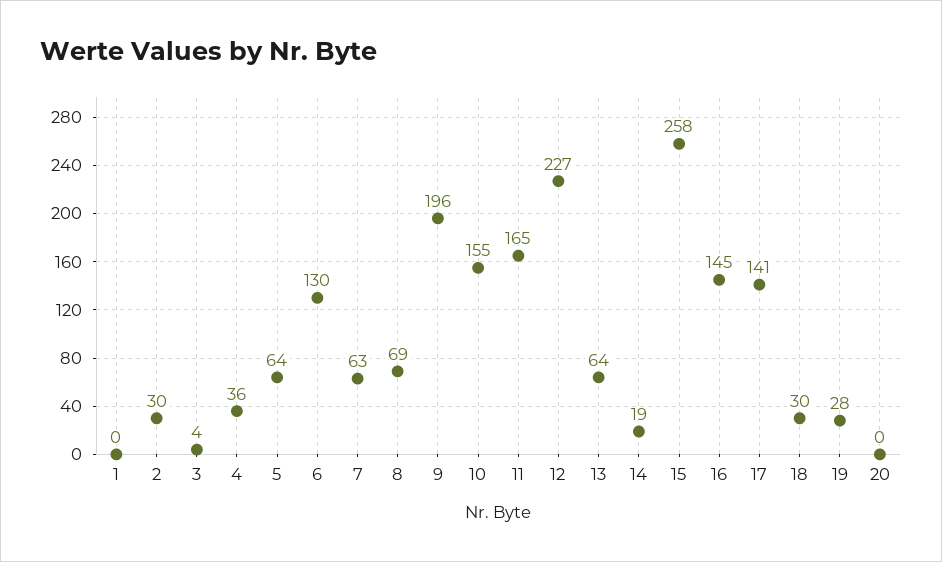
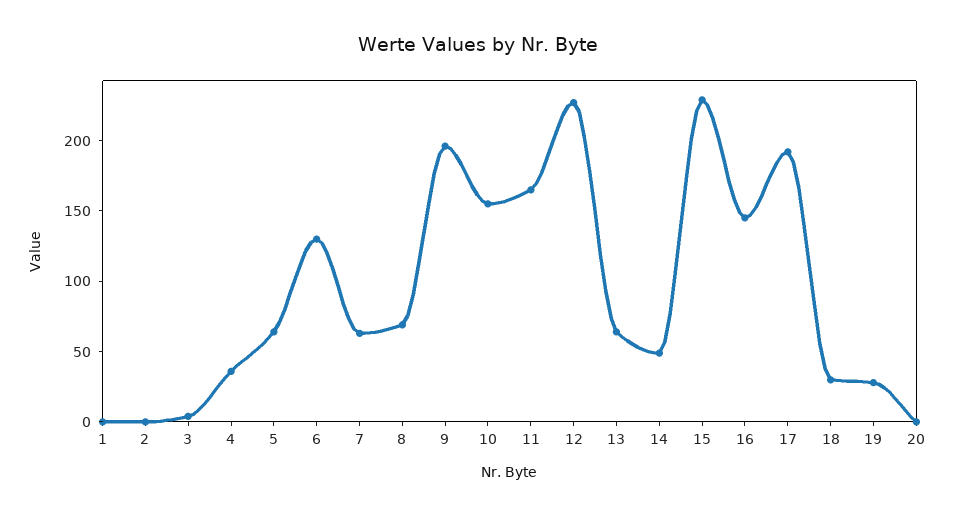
  {
    "1": 0,
-   "2": 30,
+   "2": 0,
    "3": 4,
    "4": 36,
    "5": 64,
    "6": 130,
    "7": 63,
    "8": 69,
    "9": 196,
    "10": 155,
    "11": 165,
    "12": 227,
    "13": 64,
-   "14": 19,
+   "14": 50,
-   "15": 258,
+   "15": 230,
    "16": 145,
-   "17": 141,
+   "17": 190,
    "18": 30,
    "19": 28,
    "20": 0
  }

